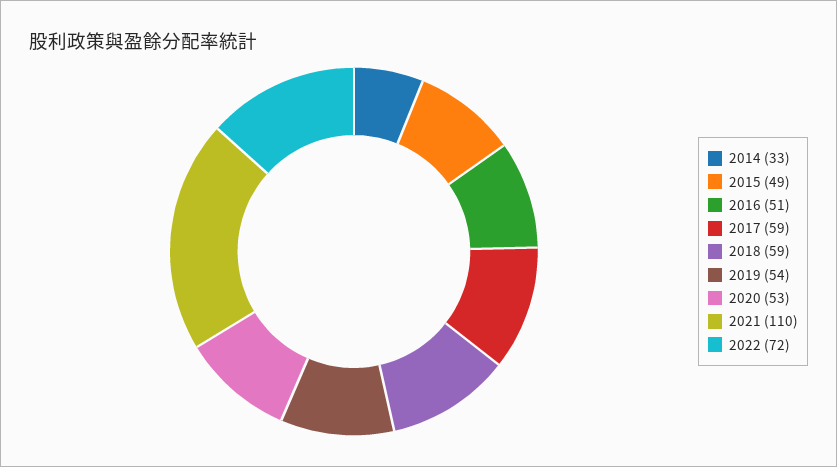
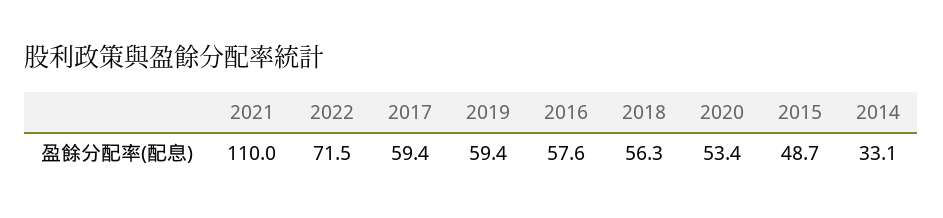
  {
    "2014": 33.1,
    "2015": 48.7,
-   "2016": 51,
+   "2016": 57.6,
    "2017": 59.4,
-   "2018": 59,
+   "2018": 56.3,
-   "2019": 54,
+   "2019": 59.4,
    "2020": 53.4,
    "2021": 110,
    "2022": 71.5
  }

